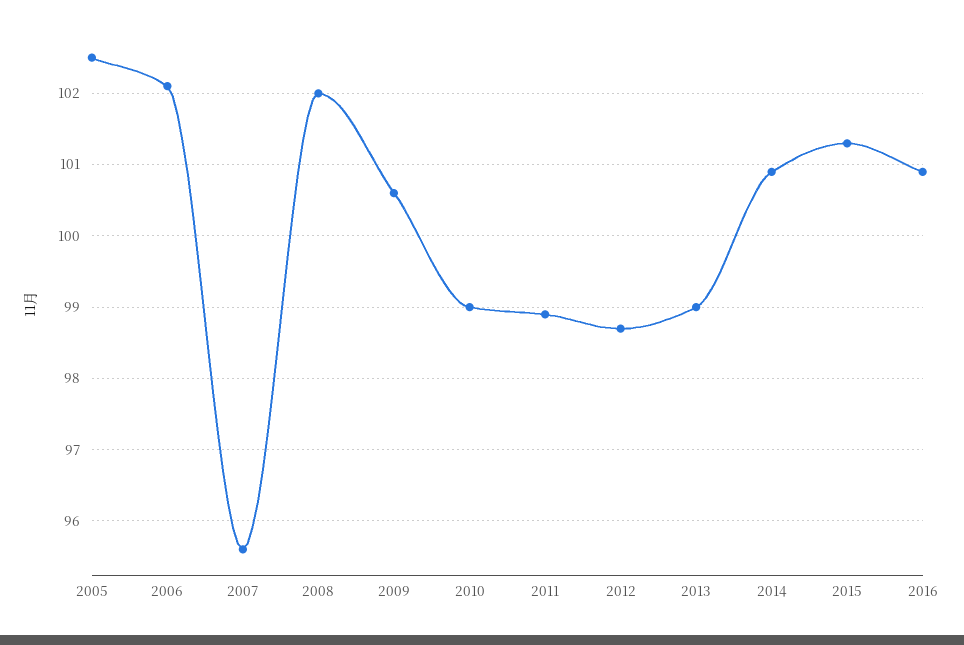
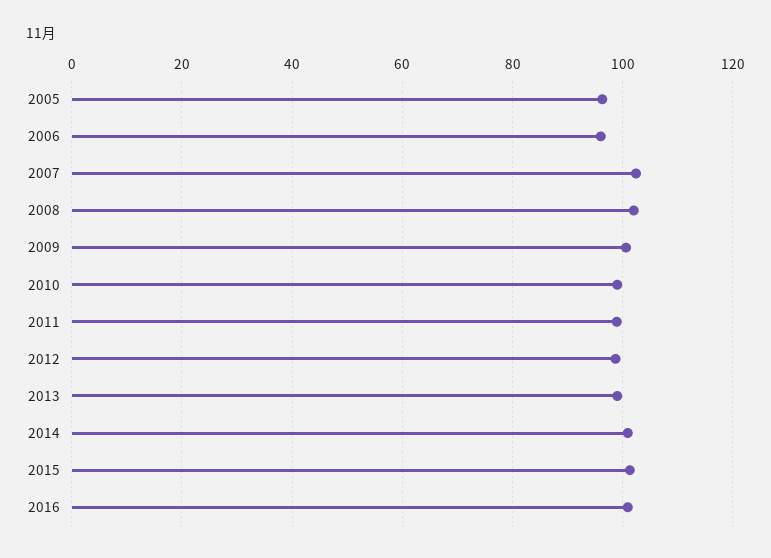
  {
-   "2005": 102.5,
+   "2005": 96,
-   "2006": 102.1,
+   "2006": 96,
-   "2007": 95.6,
+   "2007": 102,
    "2008": 102,
    "2009": 100.6,
    "2010": 99,
    "2011": 98.9,
    "2012": 98.7,
    "2013": 99,
    "2014": 100.9,
    "2015": 101.3,
    "2016": 100.9
  }

